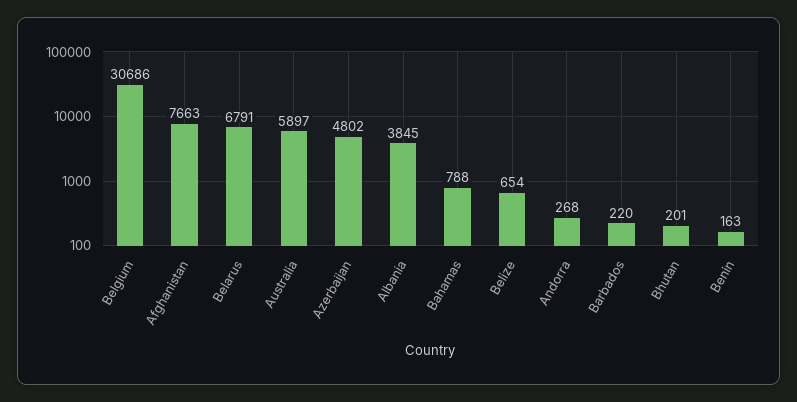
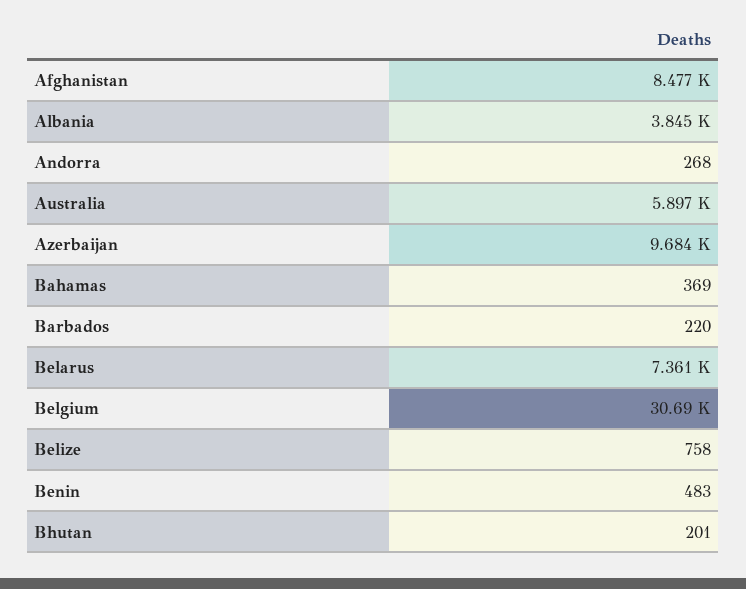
  {
    "Belgium": 30686,
-   "Afghanistan": 7663,
+   "Afghanistan": 8477,
-   "Belarus": 6791,
+   "Belarus": 7361,
    "Australia": 5897,
-   "Azerbaijan": 4802,
+   "Azerbaijan": 9684,
    "Albania": 3845,
-   "Bahamas": 788,
+   "Bahamas": 369,
-   "Belize": 654,
+   "Belize": 758,
    "Andorra": 268,
    "Barbados": 220,
    "Bhutan": 201,
-   "Benin": 163
+   "Benin": 483
  }

